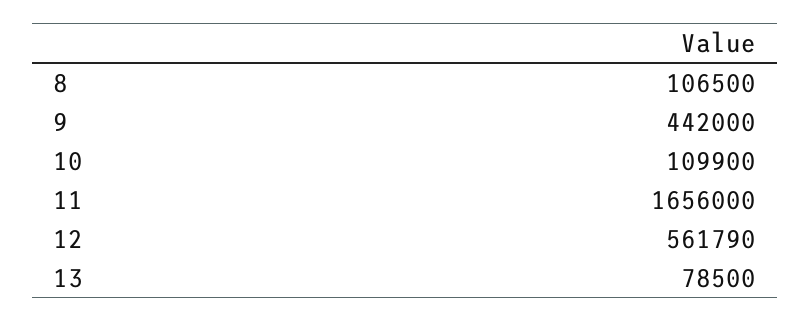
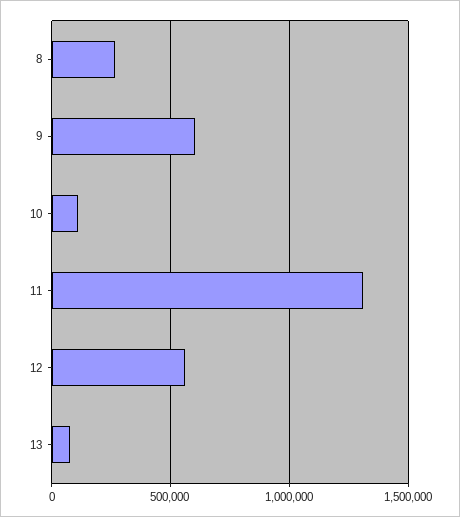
  {
-   "8": 106500,
+   "8": 250000,
-   "9": 442000,
+   "9": 600000,
    "10": 109900,
-   "11": 1656000,
+   "11": 1300000,
    "12": 561790,
    "13": 78500
  }

